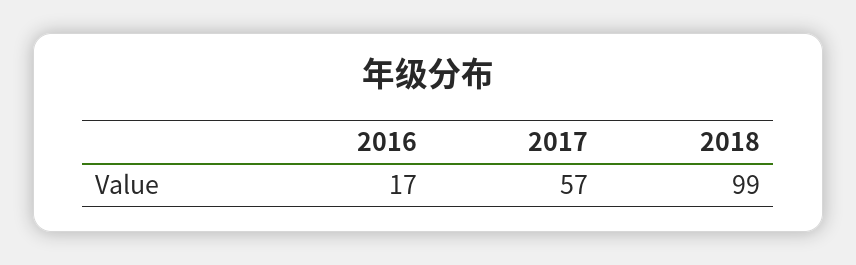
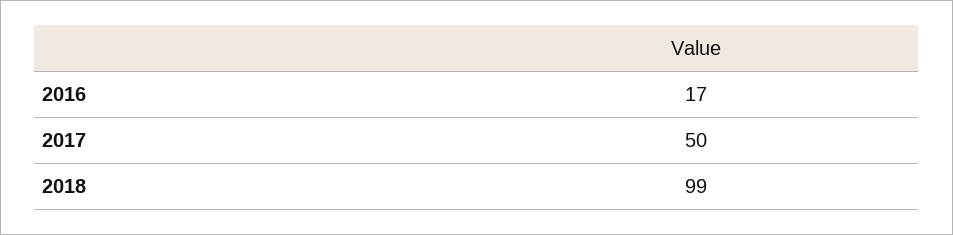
  {
    "2016": 17,
-   "2017": 57,
+   "2017": 50,
    "2018": 99
  }

